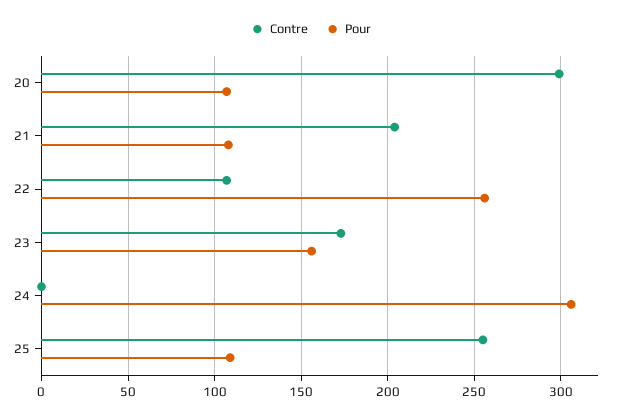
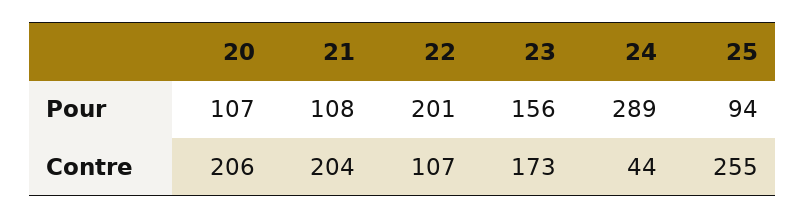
  {
    "Contre": {
-     "20": 300,
+     "20": 206,
      "21": 204,
      "22": 107,
      "23": 173,
-     "24": 0,
+     "24": 44,
      "25": 255
    },
    "Pour": {
      "20": 107,
      "21": 108,
-     "22": 255,
+     "22": 201,
      "23": 156,
-     "24": 305,
+     "24": 289,
-     "25": 110
+     "25": 94
    }
  }

